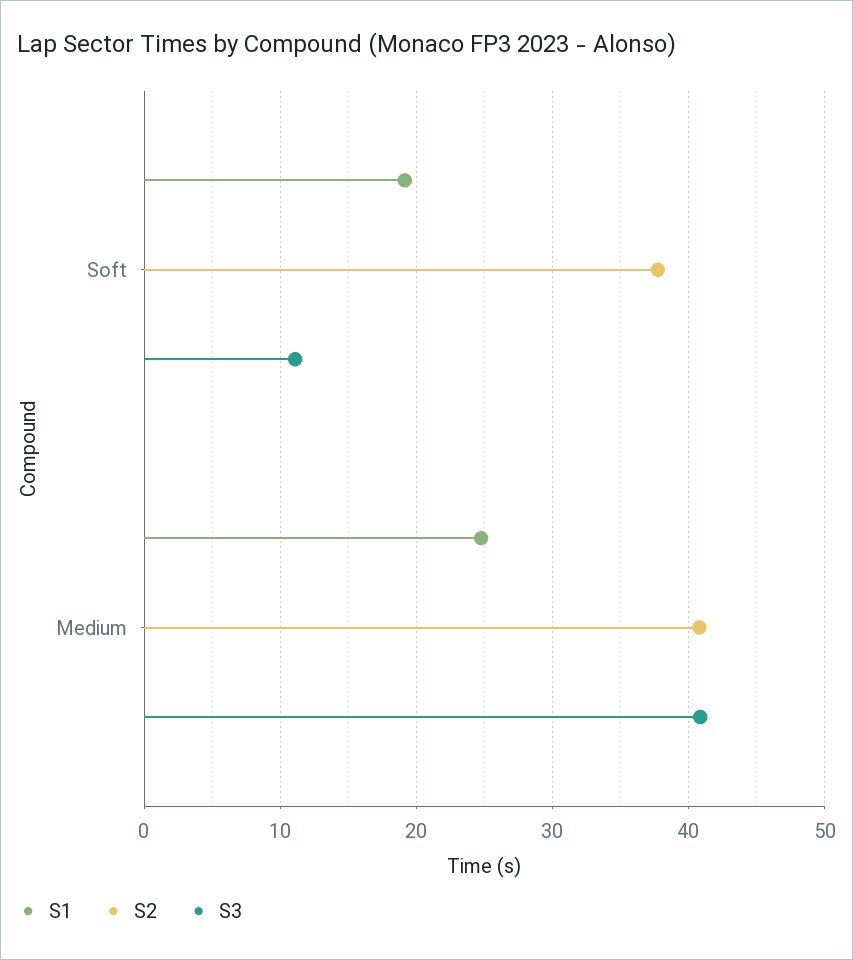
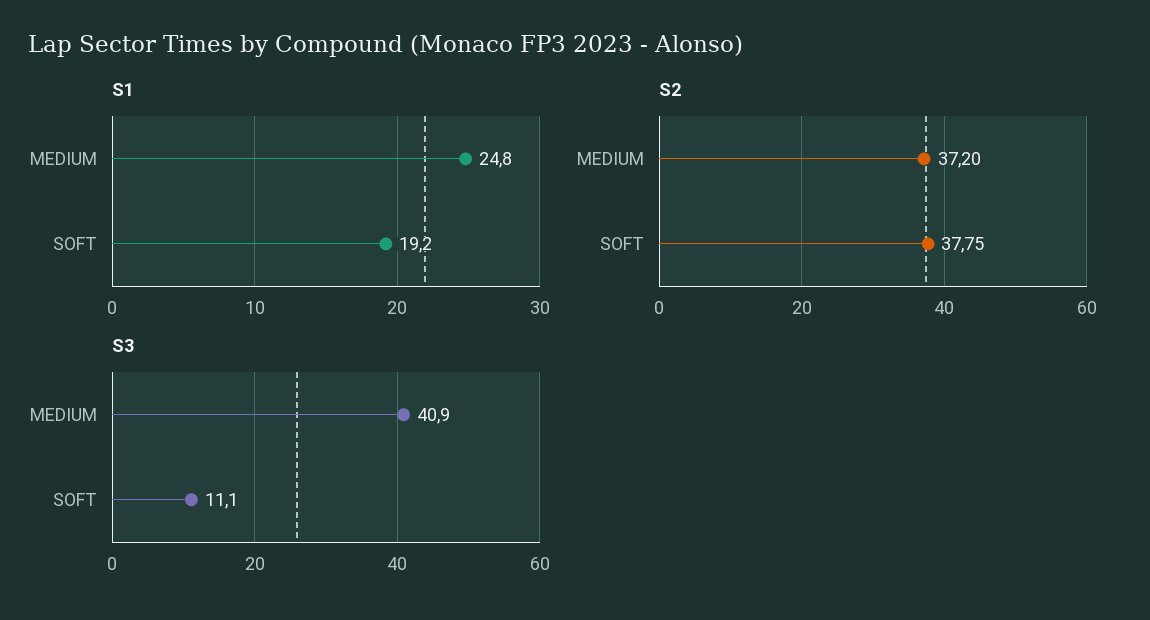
  {
    "S1": {
      "Soft": 19.2,
      "Medium": 24.8
    },
    "S2": {
      "Soft": 37.75,
-     "Medium": 41
+     "Medium": 37.2
    },
    "S3": {
      "Soft": 11.1,
      "Medium": 40.9
    }
  }

